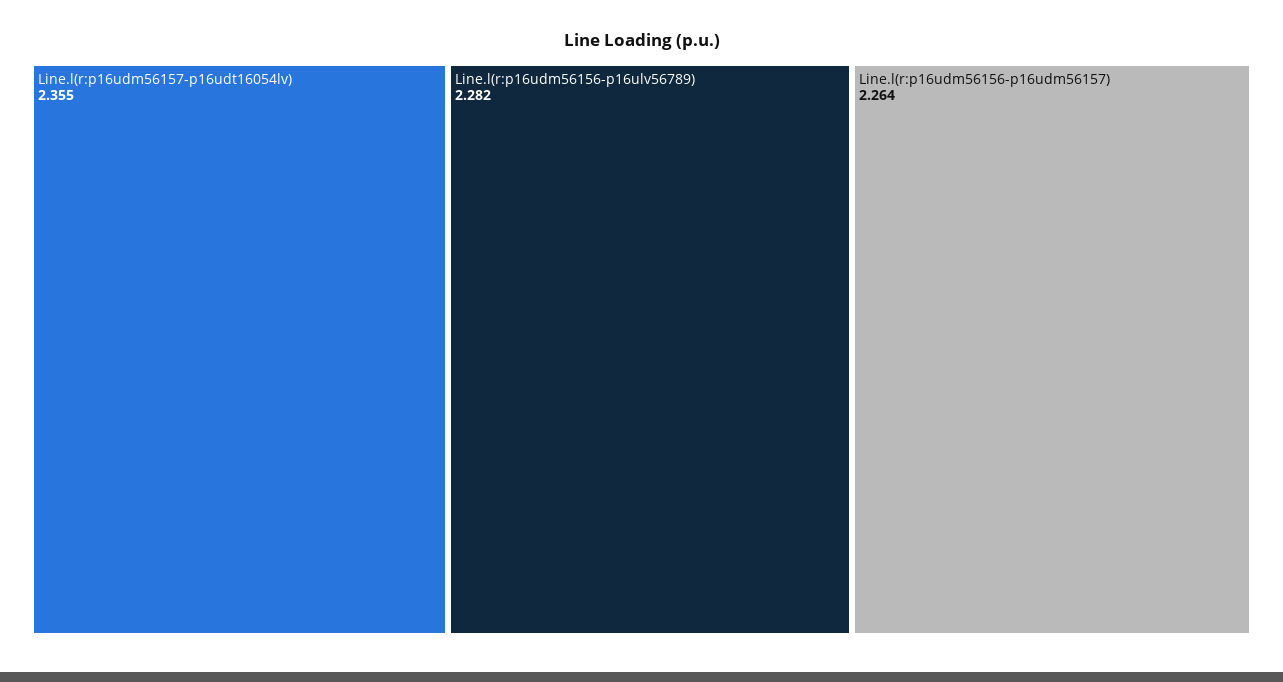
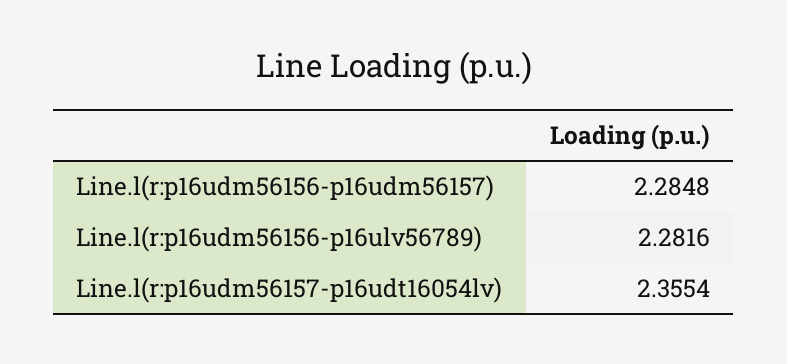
  {
    "Line.l(r:p16udm56157-p16udt16054lv)": 2.3554,
    "Line.l(r:p16udm56156-p16ulv56789)": 2.2816,
-   "Line.l(r:p16udm56156-p16udm56157)": 2.264
+   "Line.l(r:p16udm56156-p16udm56157)": 2.2848
  }

